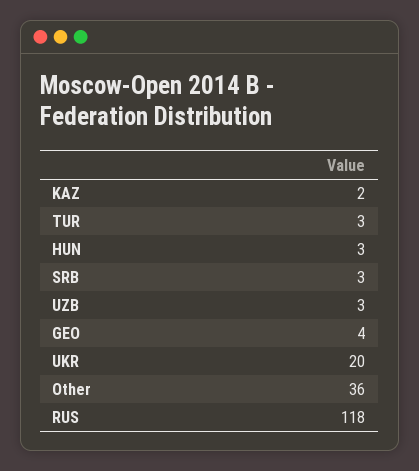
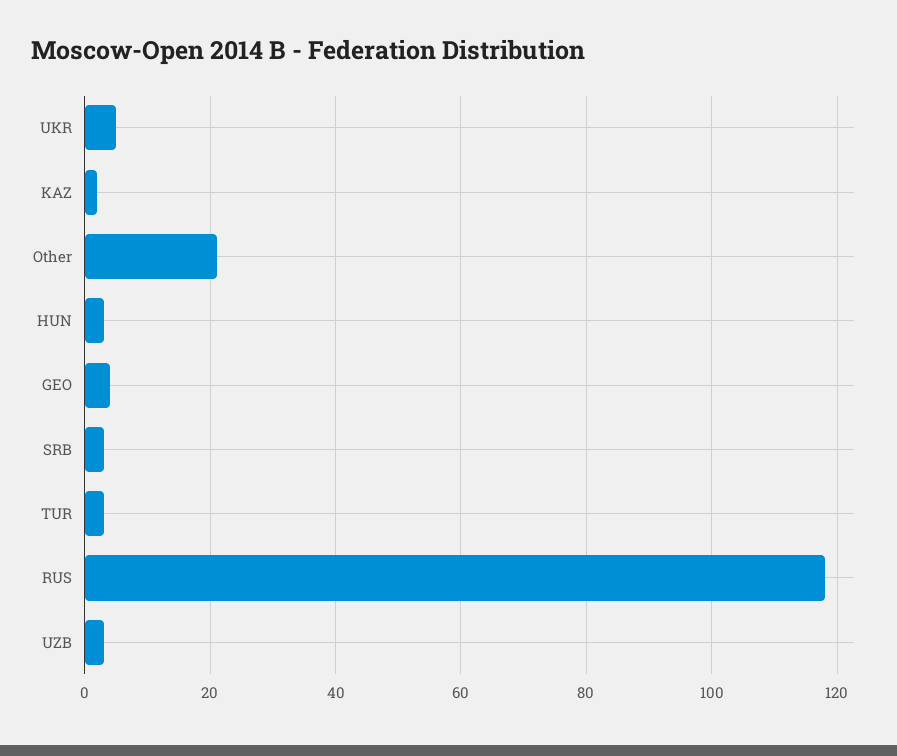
  {
    "KAZ": 2,
    "TUR": 3,
    "HUN": 3,
    "SRB": 3,
    "UZB": 3,
    "GEO": 4,
-   "UKR": 20,
+   "UKR": 5,
-   "Other": 36,
+   "Other": 20,
    "RUS": 118
  }

